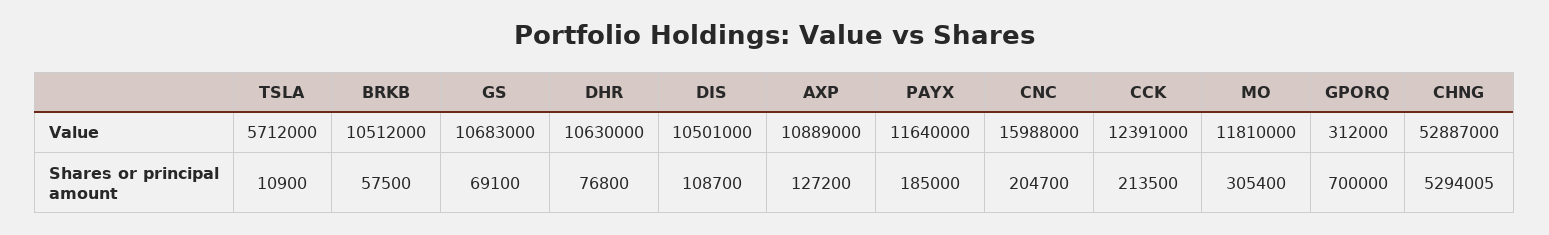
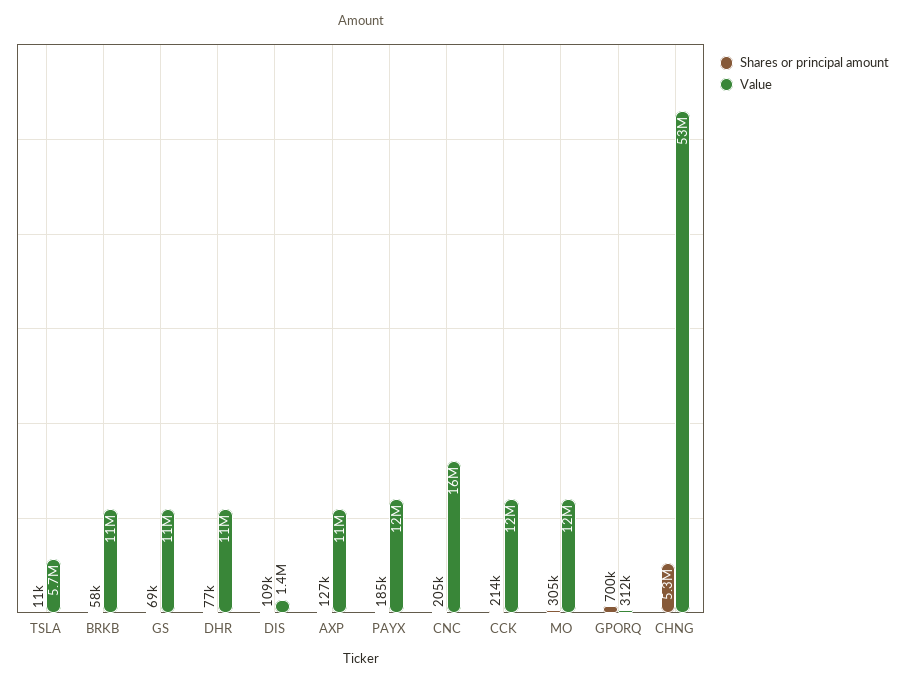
  {
    "Value": {
      "TSLA": 5712000,
      "BRKB": 10512000,
      "GS": 10683000,
      "DHR": 10630000,
-     "DIS": 10501000,
+     "DIS": 1400000,
      "AXP": 10889000,
      "PAYX": 11640000,
      "CNC": 15988000,
      "CCK": 12391000,
      "MO": 11810000,
      "GPORQ": 312000,
      "CHNG": 52887000
    },
    "Shares or principal amount": {
      "TSLA": 10900,
      "BRKB": 57500,
      "GS": 69100,
      "DHR": 76800,
      "DIS": 108700,
      "AXP": 127200,
      "PAYX": 185000,
      "CNC": 204700,
      "CCK": 213500,
      "MO": 305400,
      "GPORQ": 700000,
      "CHNG": 5294005
    }
  }

